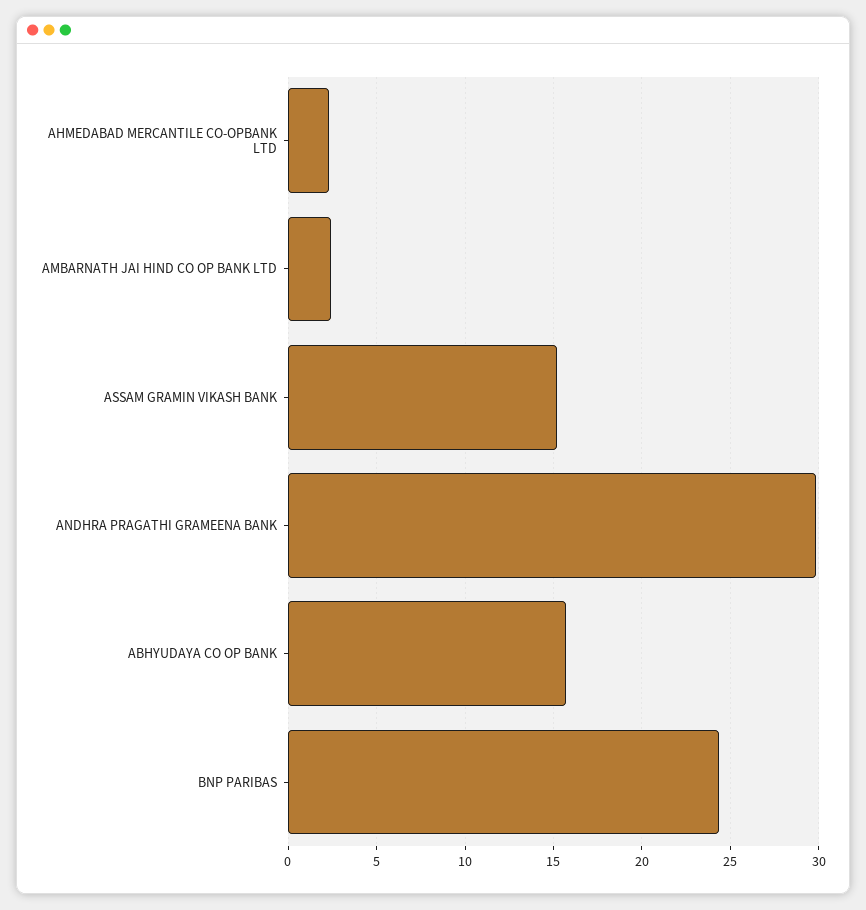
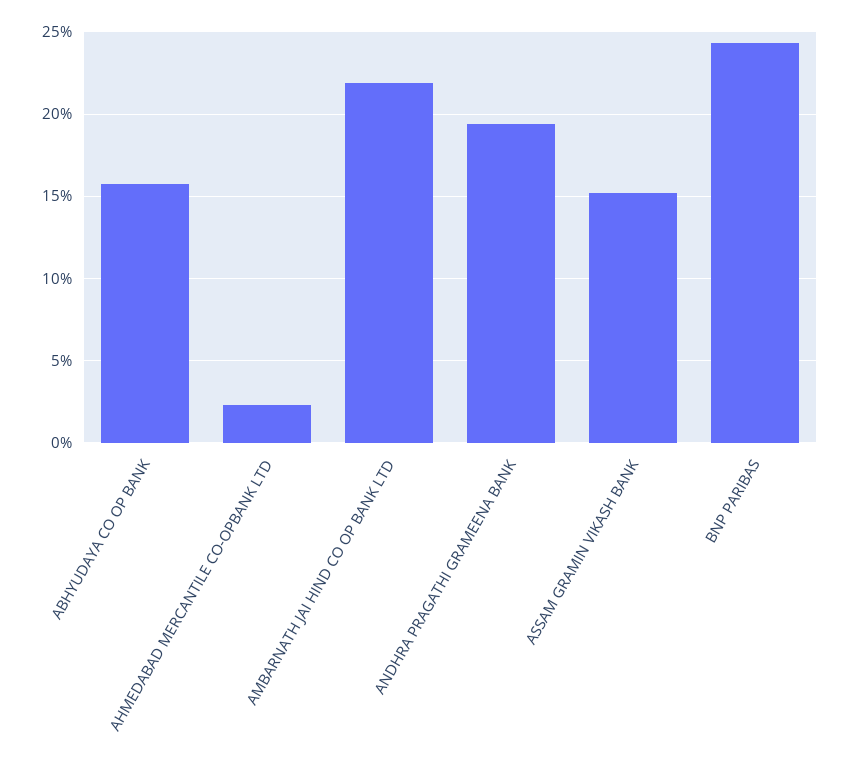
  {
    "AHMEDABAD MERCANTILE CO-OPBANK LTD": 2.5,
-   "AMBARNATH JAI HIND CO OP BANK LTD": 2.5,
+   "AMBARNATH JAI HIND CO OP BANK LTD": 22,
    "ASSAM GRAMIN VIKASH BANK": 15,
-   "ANDHRA PRAGATHI GRAMEENA BANK": 30,
+   "ANDHRA PRAGATHI GRAMEENA BANK": 19.5,
    "ABHYUDAYA CO OP BANK": 15.5,
    "BNP PARIBAS": 24.5
  }

